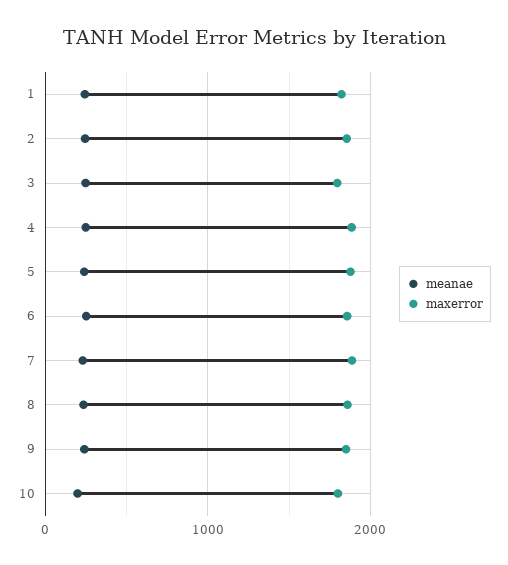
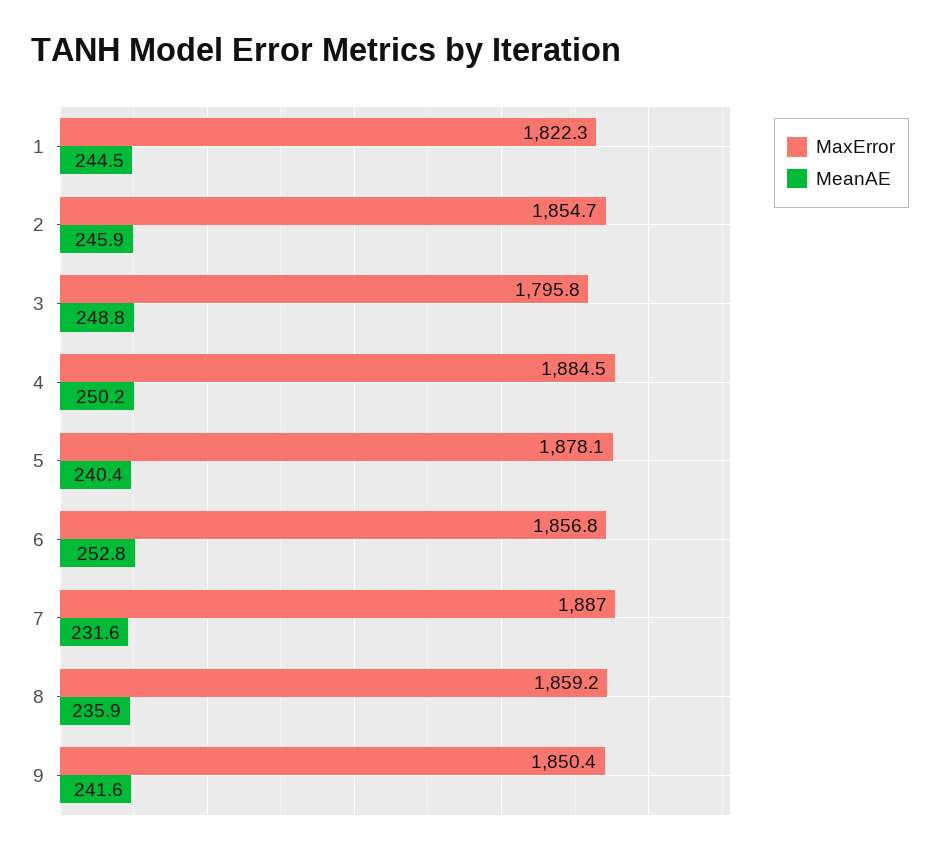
  {
    "meanae": {
      "1": 244.5,
      "2": 245.9,
      "3": 248.8,
      "4": 250.2,
      "5": 240.4,
      "6": 252.8,
      "7": 231.6,
      "8": 235.9,
-     "9": 241.6,
+     "9": 241.6
-     "10": 200
    },
    "maxerror": {
      "1": 1822.3,
      "2": 1854.7,
      "3": 1795.8,
      "4": 1884.5,
      "5": 1878.1,
      "6": 1856.8,
      "7": 1887,
      "8": 1859.2,
-     "9": 1850.4,
+     "9": 1850.4
-     "10": 1800
    }
  }

